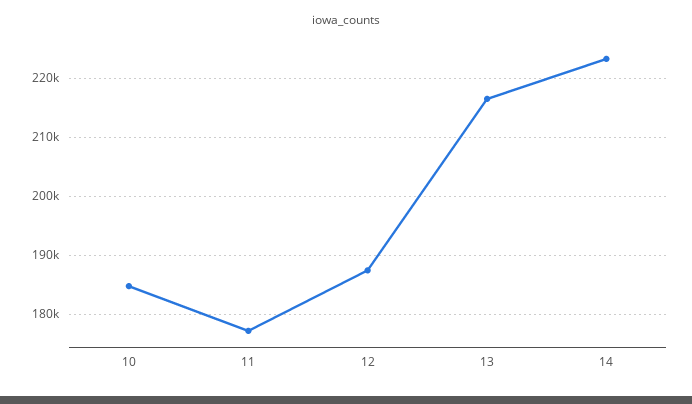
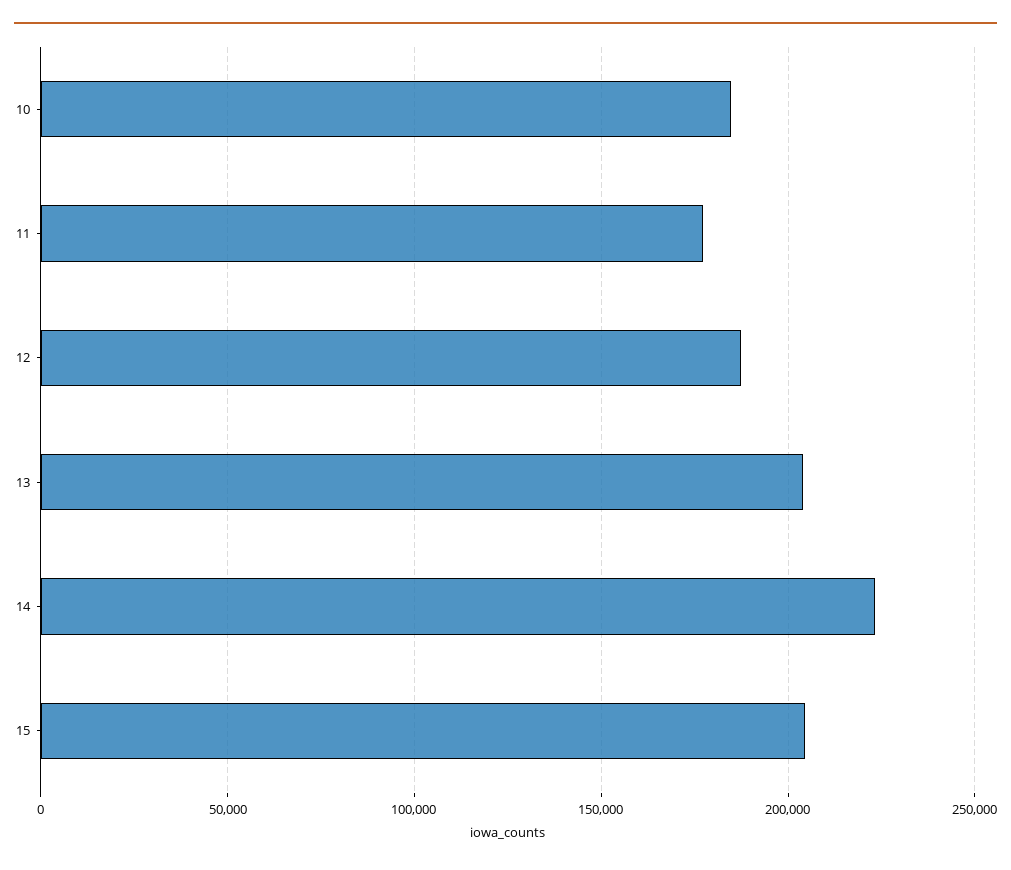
  {
    "10": 184000,
    "11": 178000,
    "12": 188000,
-   "13": 216000,
+   "13": 205000,
-   "14": 224000
+   "14": 224000,
+   "15": 205000
  }

